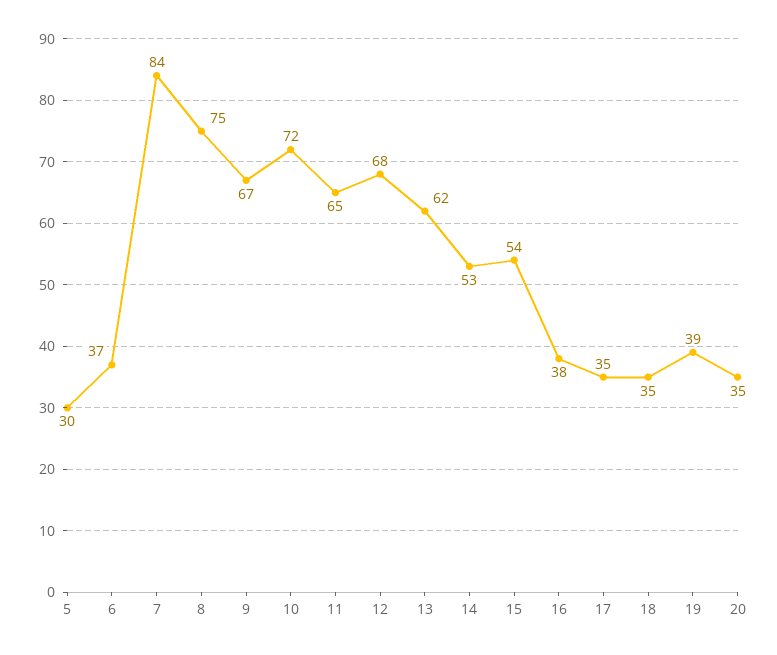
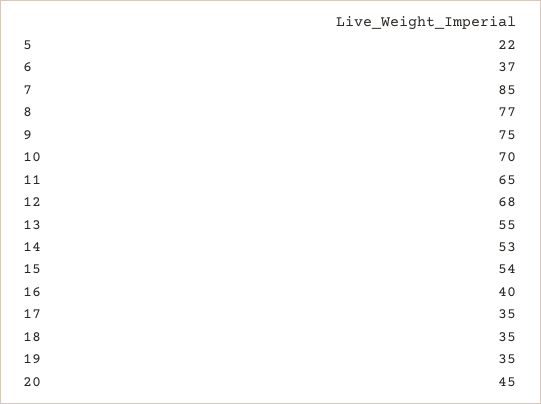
  {
-   "5": 30,
+   "5": 22,
    "6": 37,
-   "7": 84,
+   "7": 85,
-   "8": 75,
+   "8": 77,
-   "9": 67,
+   "9": 75,
-   "10": 72,
+   "10": 70,
    "11": 65,
    "12": 68,
-   "13": 62,
+   "13": 55,
    "14": 53,
    "15": 54,
-   "16": 38,
+   "16": 40,
    "17": 35,
    "18": 35,
-   "19": 39,
+   "19": 35,
-   "20": 35
+   "20": 45
  }

